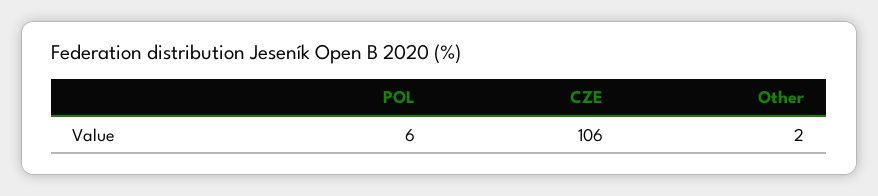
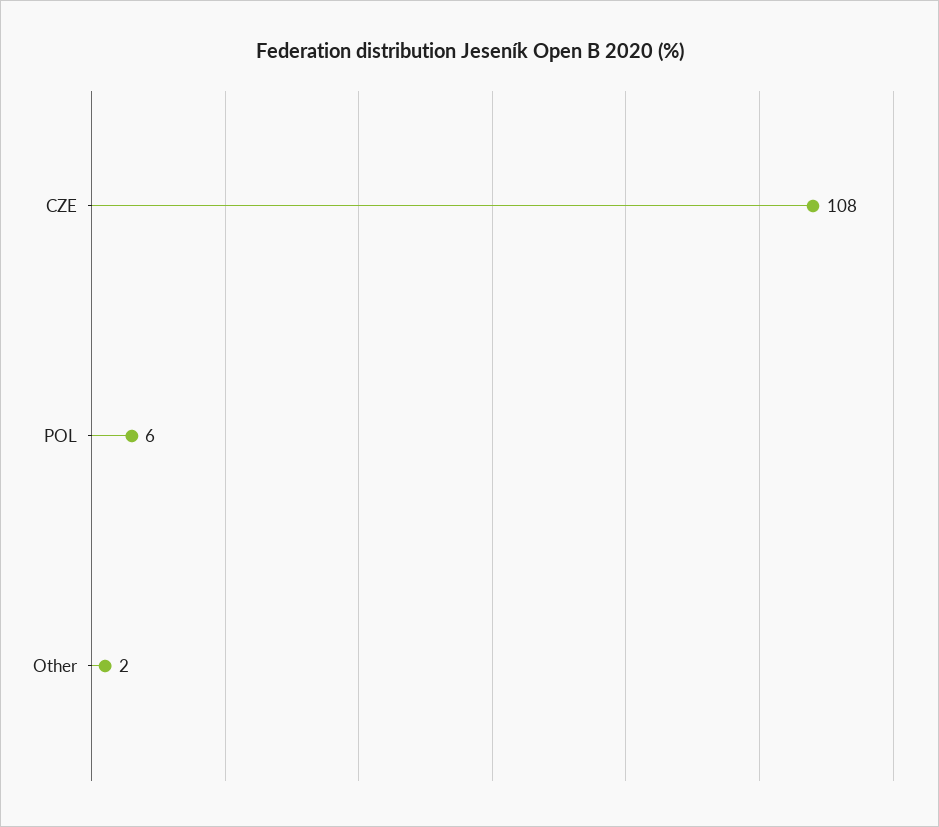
  {
    "POL": 6,
-   "CZE": 106,
+   "CZE": 108,
    "Other": 2
  }

